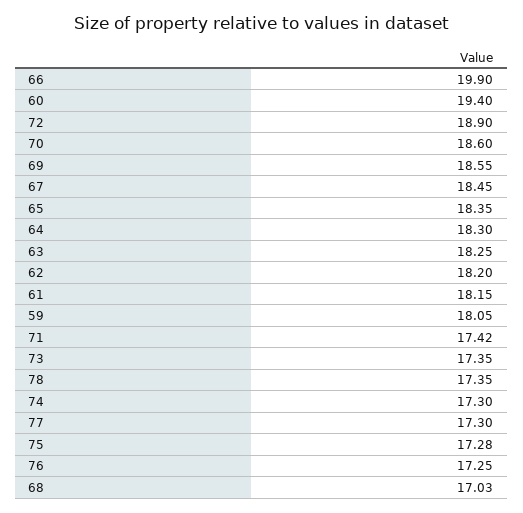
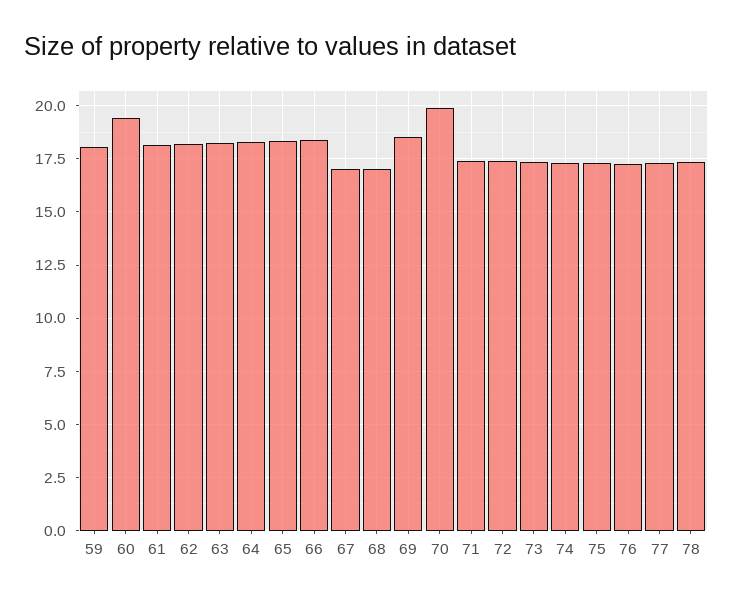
  {
-   "66": 19.9,
+   "66": 18.5,
    "60": 19.4,
-   "72": 18.9,
+   "72": 17.5,
-   "70": 18.6,
+   "70": 20,
    "69": 18.55,
-   "67": 18.45,
+   "67": 17,
    "65": 18.35,
    "64": 18.3,
    "63": 18.25,
    "62": 18.2,
    "61": 18.15,
    "59": 18.05,
    "71": 17.42,
    "73": 17.35,
    "78": 17.35,
    "74": 17.3,
    "77": 17.3,
    "75": 17.28,
    "76": 17.25,
    "68": 17.03
  }

